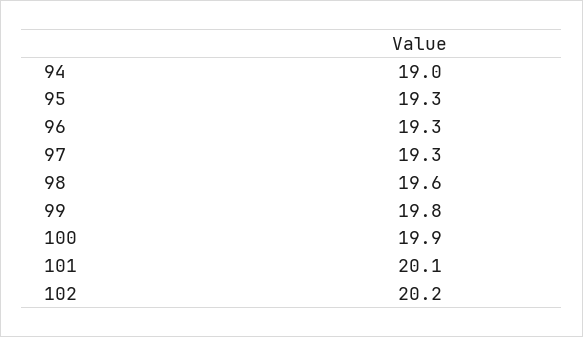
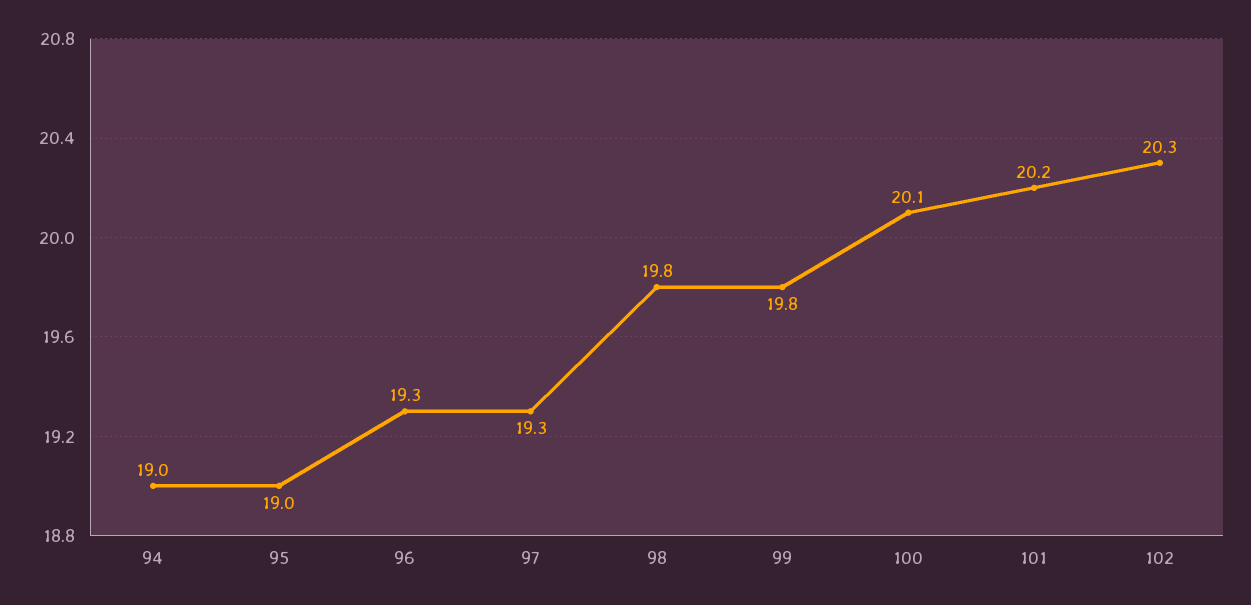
  {
    "94": 19,
-   "95": 19.3,
+   "95": 19,
    "96": 19.3,
    "97": 19.3,
-   "98": 19.6,
+   "98": 19.8,
    "99": 19.8,
-   "100": 19.9,
+   "100": 20.1,
-   "101": 20.1,
+   "101": 20.2,
-   "102": 20.2
+   "102": 20.3
  }

